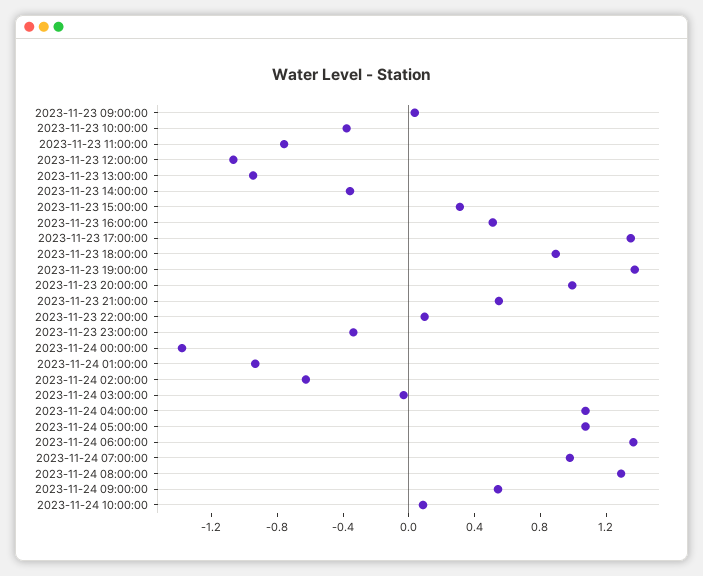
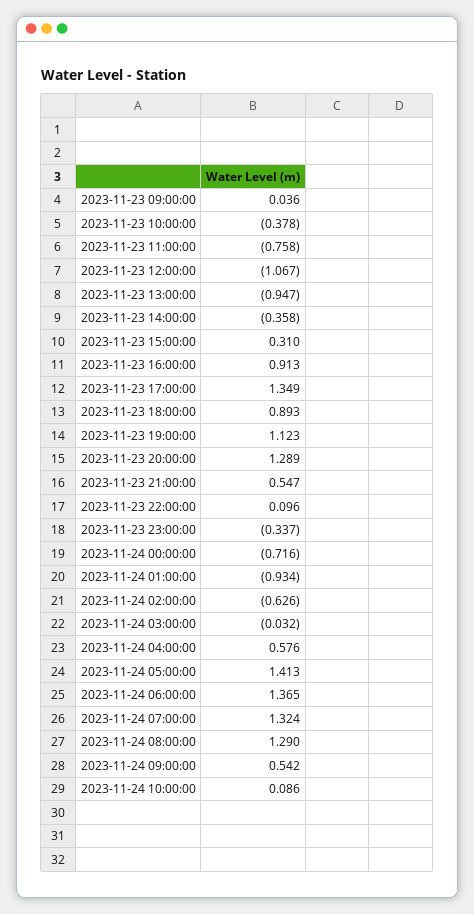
  {
    "2023-11-23 09:00:00": 0.036,
    "2023-11-23 10:00:00": -0.378,
    "2023-11-23 11:00:00": -0.758,
    "2023-11-23 12:00:00": -1.067,
    "2023-11-23 13:00:00": -0.947,
    "2023-11-23 14:00:00": -0.358,
    "2023-11-23 15:00:00": 0.31,
-   "2023-11-23 16:00:00": 0.5,
+   "2023-11-23 16:00:00": 0.913,
    "2023-11-23 17:00:00": 1.349,
    "2023-11-23 18:00:00": 0.893,
-   "2023-11-23 19:00:00": 1.4,
+   "2023-11-23 19:00:00": 1.123,
-   "2023-11-23 20:00:00": 1,
+   "2023-11-23 20:00:00": 1.289,
    "2023-11-23 21:00:00": 0.547,
    "2023-11-23 22:00:00": 0.096,
    "2023-11-23 23:00:00": -0.337,
-   "2023-11-24 00:00:00": -1.4,
+   "2023-11-24 00:00:00": -0.716,
    "2023-11-24 01:00:00": -0.934,
    "2023-11-24 02:00:00": -0.626,
    "2023-11-24 03:00:00": -0.032,
-   "2023-11-24 04:00:00": 1.1,
+   "2023-11-24 04:00:00": 0.576,
-   "2023-11-24 05:00:00": 1.1,
+   "2023-11-24 05:00:00": 1.413,
    "2023-11-24 06:00:00": 1.365,
-   "2023-11-24 07:00:00": 1,
+   "2023-11-24 07:00:00": 1.324,
    "2023-11-24 08:00:00": 1.29,
    "2023-11-24 09:00:00": 0.542,
    "2023-11-24 10:00:00": 0.086
  }

